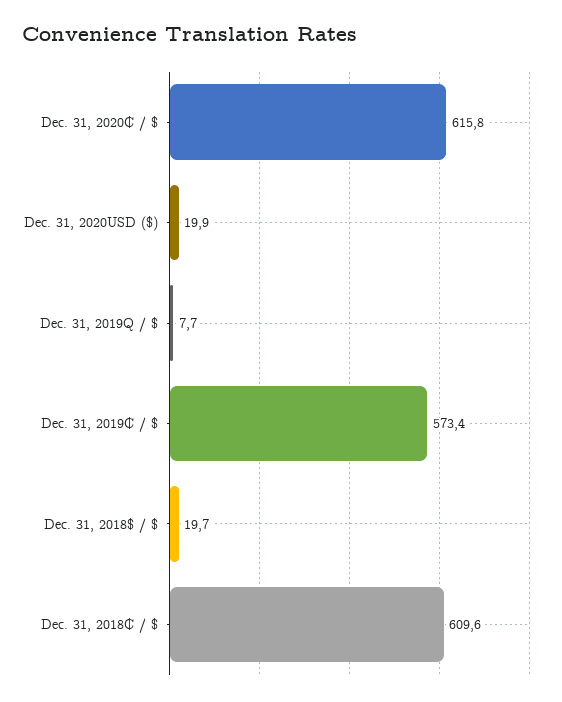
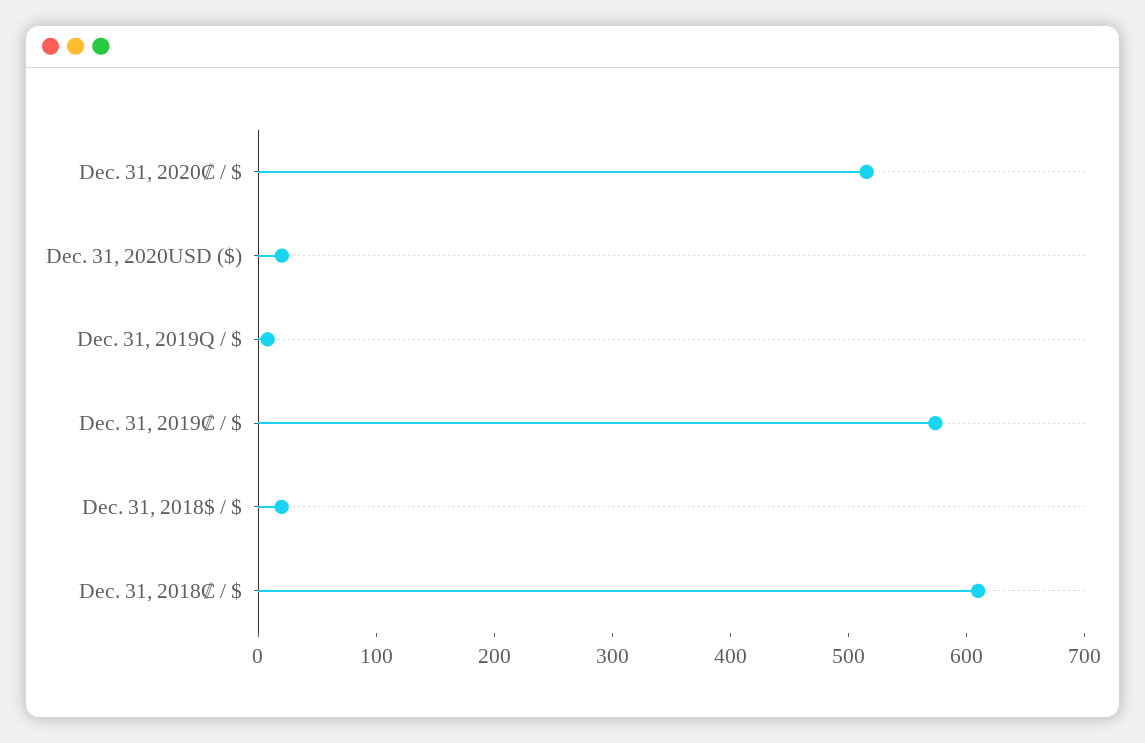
  {
-   "Dec. 31, 2020₡ / $": 615.8,
+   "Dec. 31, 2020₡ / $": 520,
    "Dec. 31, 2020USD ($)": 19.9,
    "Dec. 31, 2019Q / $": 7.7,
    "Dec. 31, 2019₡ / $": 573.4,
    "Dec. 31, 2018$ / $": 19.7,
    "Dec. 31, 2018₡ / $": 609.6
  }

